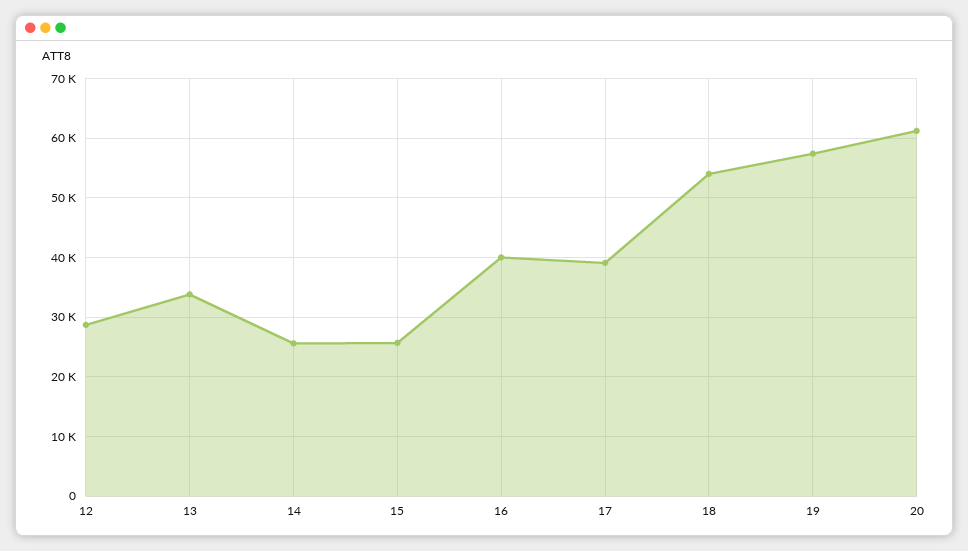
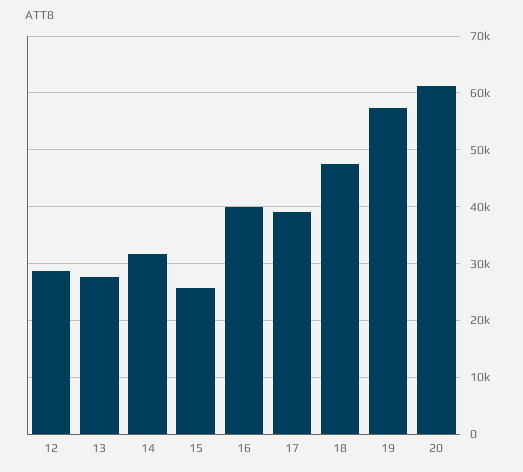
  {
    "12": 28000,
-   "13": 34000,
+   "13": 28000,
-   "14": 26000,
+   "14": 32000,
    "15": 26000,
    "16": 40000,
    "17": 40000,
-   "18": 54000,
+   "18": 48000,
    "19": 58000,
    "20": 62000
  }

